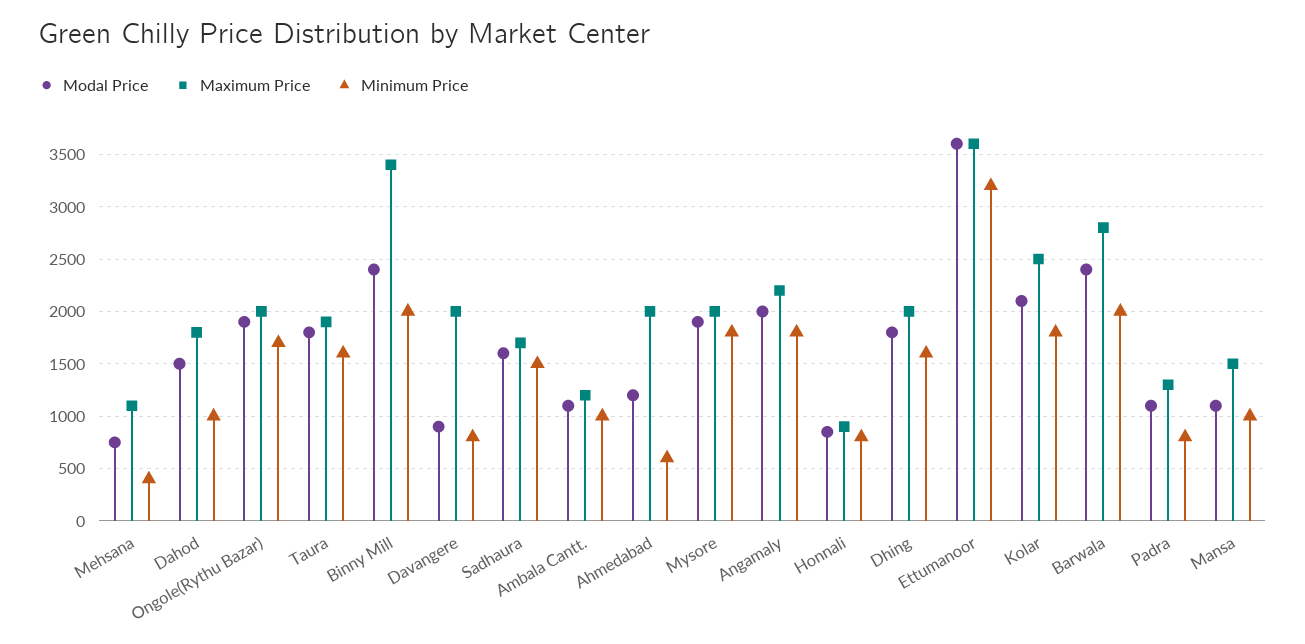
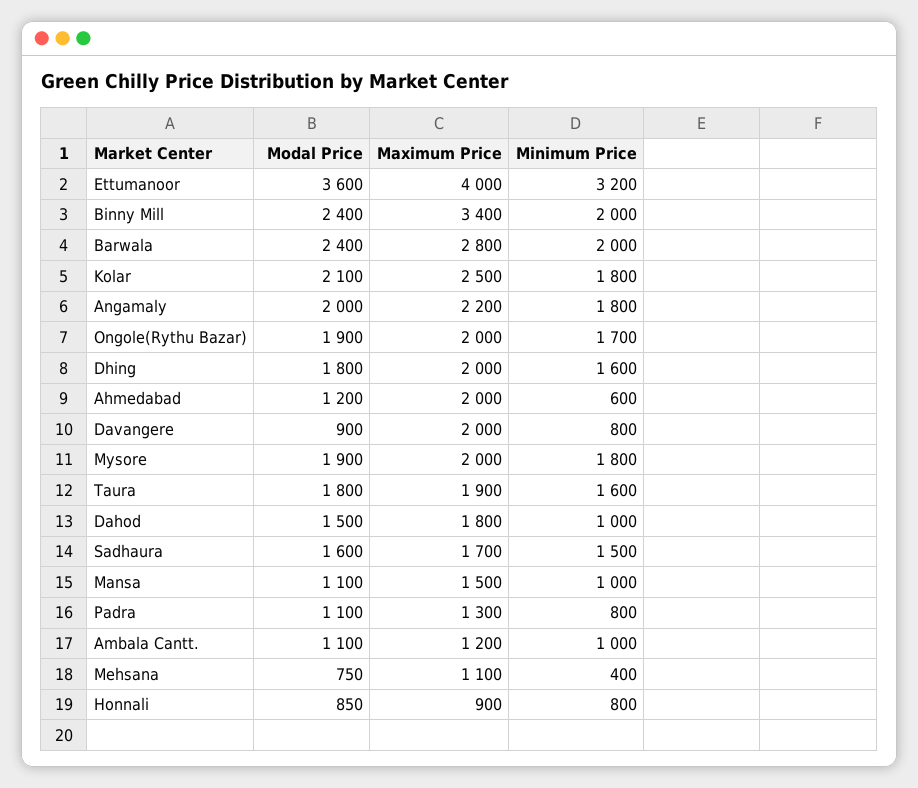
  {
    "Modal Price": {
      "Mehsana": 750,
      "Dahod": 1500,
      "Ongole(Rythu Bazar)": 1900,
      "Taura": 1800,
      "Binny Mill": 2400,
      "Davangere": 900,
      "Sadhaura": 1600,
      "Ambala Cantt.": 1100,
      "Ahmedabad": 1200,
      "Mysore": 1900,
      "Angamaly": 2000,
      "Honnali": 850,
      "Dhing": 1800,
      "Ettumanoor": 3600,
      "Kolar": 2100,
      "Barwala": 2400,
      "Padra": 1100,
      "Mansa": 1100
    },
    "Maximum Price": {
      "Mehsana": 1100,
      "Dahod": 1800,
      "Ongole(Rythu Bazar)": 2000,
      "Taura": 1900,
      "Binny Mill": 3400,
      "Davangere": 2000,
      "Sadhaura": 1700,
      "Ambala Cantt.": 1200,
      "Ahmedabad": 2000,
      "Mysore": 2000,
      "Angamaly": 2200,
      "Honnali": 900,
      "Dhing": 2000,
-     "Ettumanoor": 3600,
+     "Ettumanoor": 4000,
      "Kolar": 2500,
      "Barwala": 2800,
      "Padra": 1300,
      "Mansa": 1500
    },
    "Minimum Price": {
      "Mehsana": 400,
      "Dahod": 1000,
      "Ongole(Rythu Bazar)": 1700,
      "Taura": 1600,
      "Binny Mill": 2000,
      "Davangere": 800,
      "Sadhaura": 1500,
      "Ambala Cantt.": 1000,
      "Ahmedabad": 600,
      "Mysore": 1800,
      "Angamaly": 1800,
      "Honnali": 800,
      "Dhing": 1600,
      "Ettumanoor": 3200,
      "Kolar": 1800,
      "Barwala": 2000,
      "Padra": 800,
      "Mansa": 1000
    }
  }

